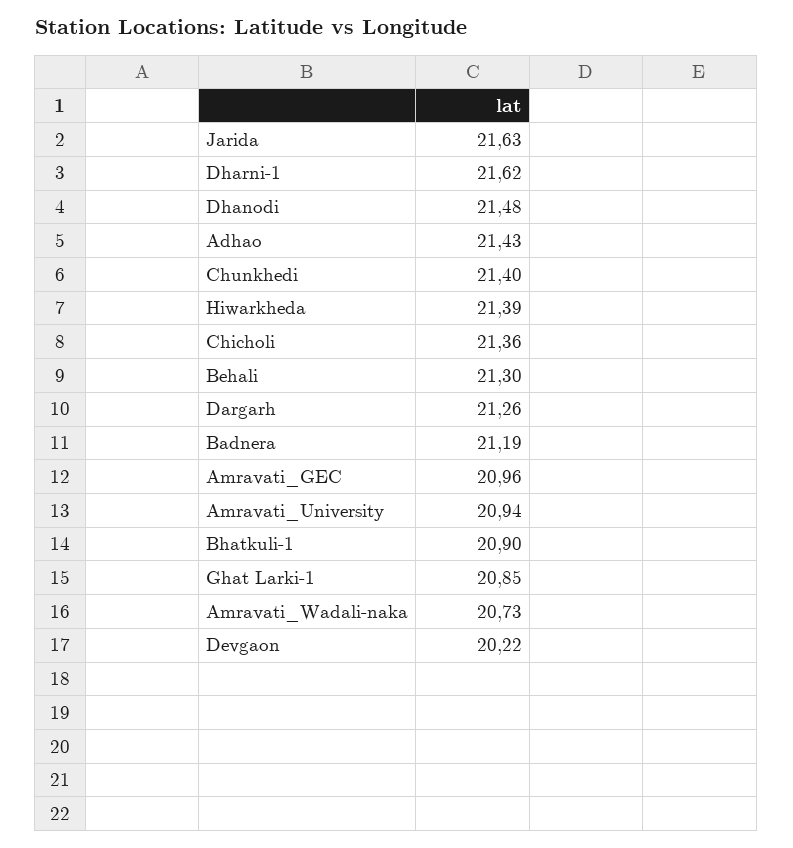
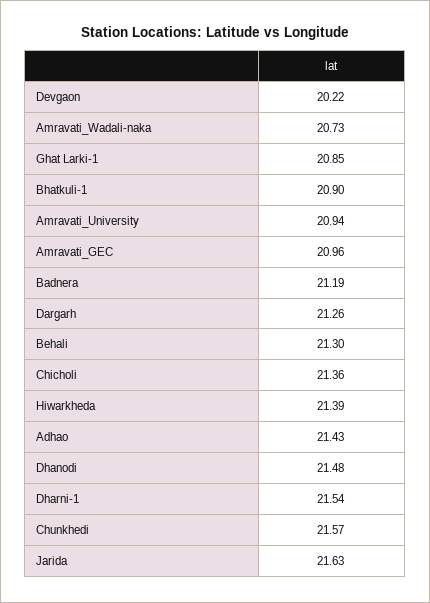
  {
    "Jarida": 21.63,
-   "Dharni-1": 21.62,
+   "Dharni-1": 21.54,
    "Dhanodi": 21.48,
    "Adhao": 21.43,
-   "Chunkhedi": 21.4,
+   "Chunkhedi": 21.57,
    "Hiwarkheda": 21.39,
    "Chicholi": 21.36,
    "Behali": 21.3,
    "Dargarh": 21.26,
    "Badnera": 21.19,
    "Amravati_GEC": 20.96,
    "Amravati_University": 20.94,
    "Bhatkuli-1": 20.9,
    "Ghat Larki-1": 20.85,
    "Amravati_Wadali-naka": 20.73,
    "Devgaon": 20.22
  }

